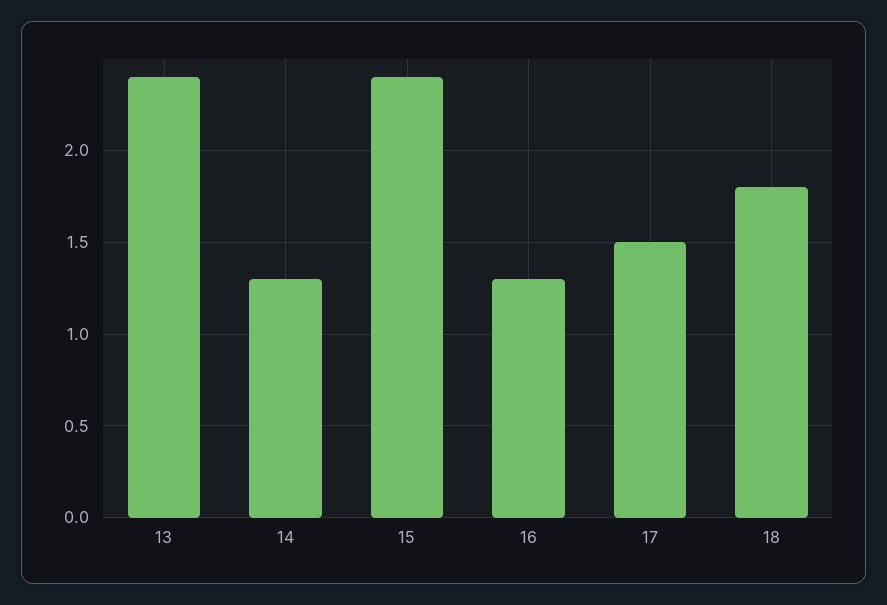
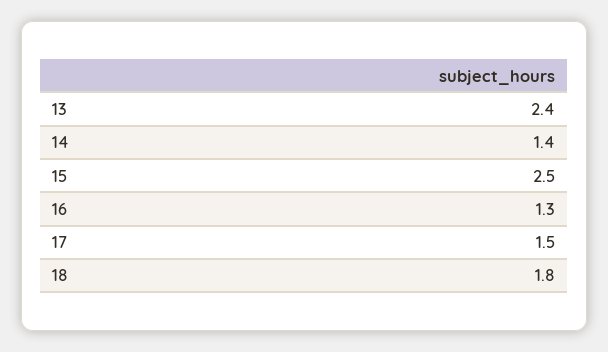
  {
    "13": 2.4,
-   "14": 1.3,
+   "14": 1.4,
-   "15": 2.4,
+   "15": 2.5,
    "16": 1.3,
    "17": 1.5,
    "18": 1.8
  }

